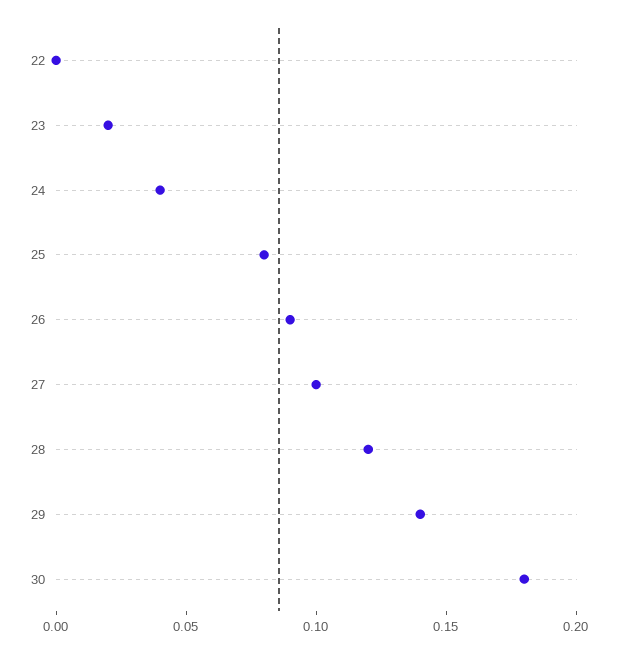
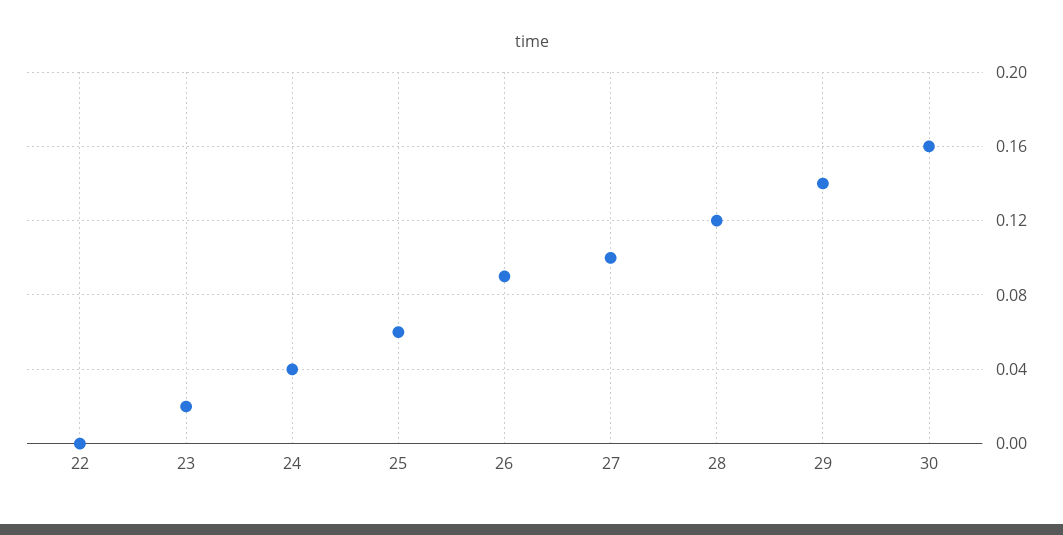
  {
    "22": 0,
    "23": 0.02,
    "24": 0.04,
-   "25": 0.08,
+   "25": 0.06,
    "26": 0.09,
    "27": 0.1,
    "28": 0.12,
    "29": 0.14,
-   "30": 0.18
+   "30": 0.16
  }

